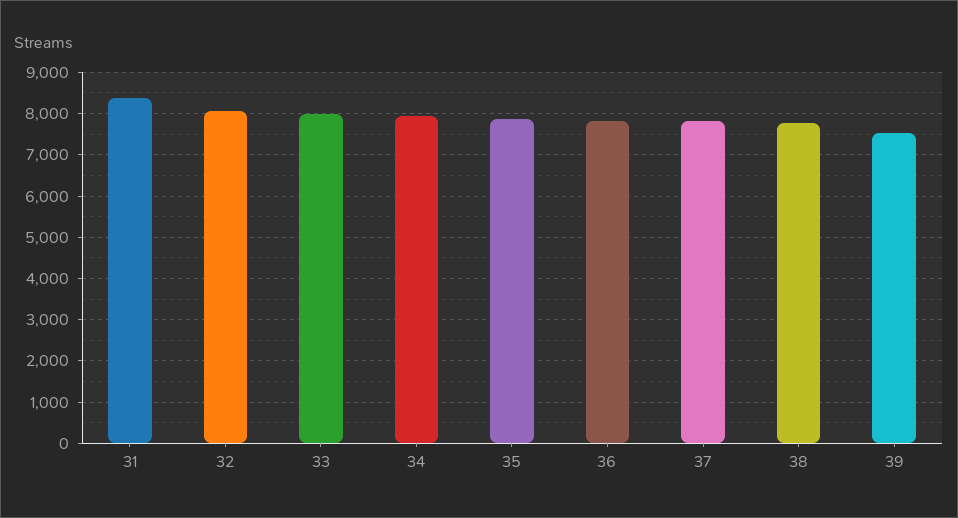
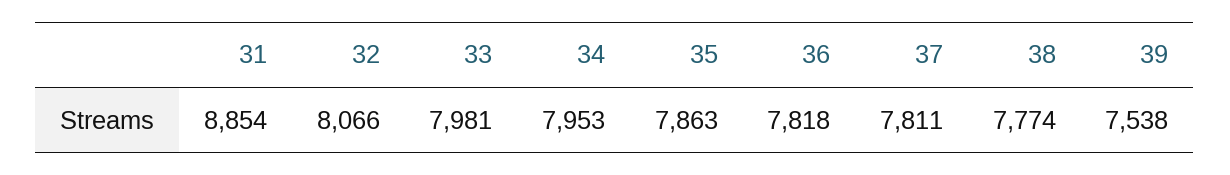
  {
-   "31": 8400,
+   "31": 8854,
    "32": 8066,
    "33": 7981,
    "34": 7953,
    "35": 7863,
    "36": 7818,
    "37": 7811,
    "38": 7774,
    "39": 7538
  }

